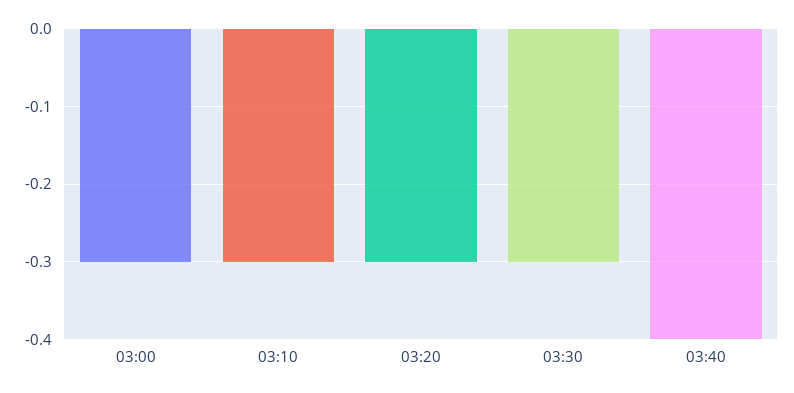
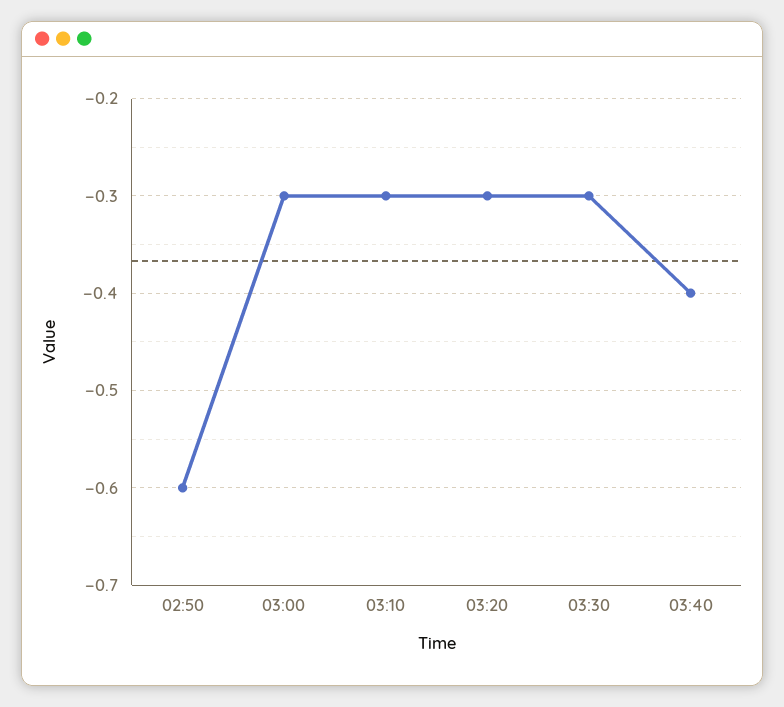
  {
    "03:00": -0.3,
    "03:10": -0.3,
    "03:20": -0.3,
    "03:30": -0.3,
-   "03:40": -0.4
+   "03:40": -0.4,
+   "02:50": -0.6
  }

